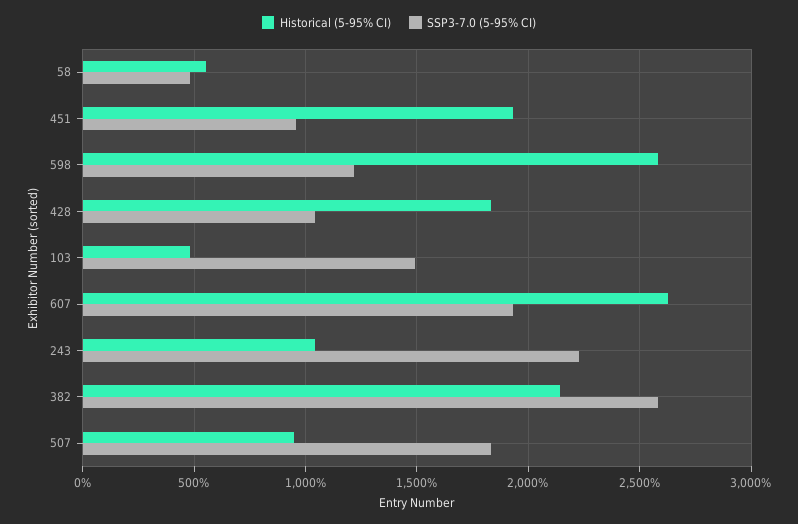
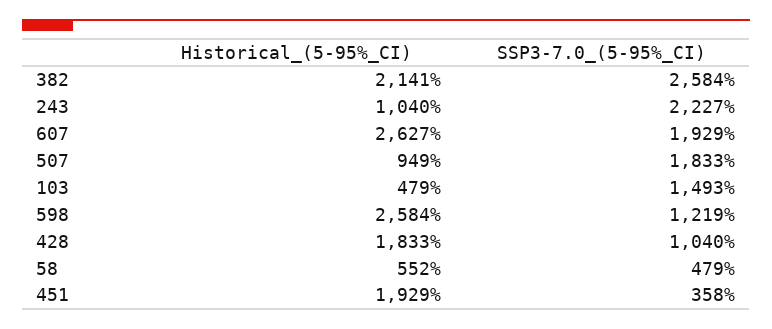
  {
    "Historical (5-95% CI)": {
      "58": 552,
      "451": 1929,
      "598": 2584,
      "428": 1833,
      "103": 479,
      "607": 2627,
      "243": 1040,
      "382": 2141,
      "507": 949
    },
    "SSP3-7.0 (5-95% CI)": {
      "58": 479,
-     "451": 950,
+     "451": 358,
      "598": 1219,
      "428": 1040,
      "103": 1493,
      "607": 1929,
      "243": 2227,
      "382": 2584,
      "507": 1833
    }
  }

